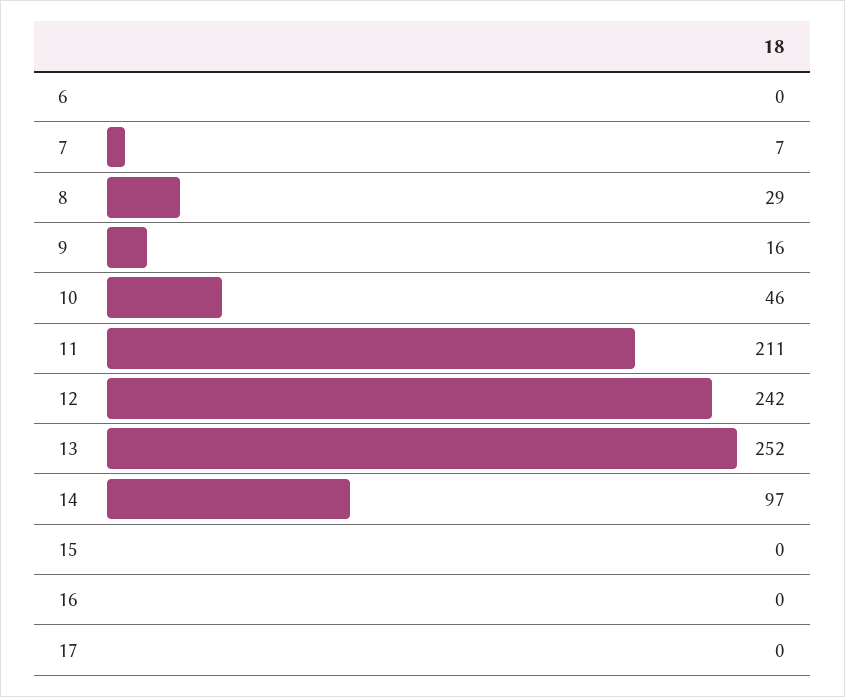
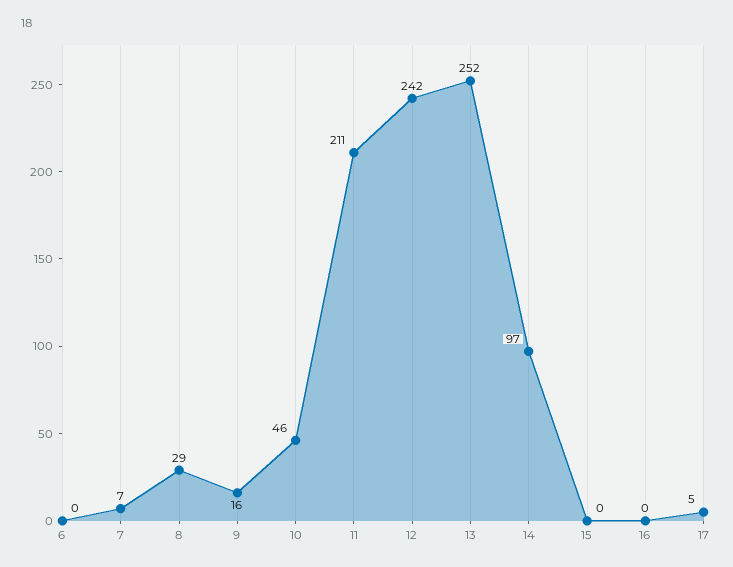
  {
    "6": 0,
    "7": 7,
    "8": 29,
    "9": 16,
    "10": 46,
    "11": 211,
    "12": 242,
    "13": 252,
    "14": 97,
    "15": 0,
    "16": 0,
-   "17": 0
+   "17": 5
  }

